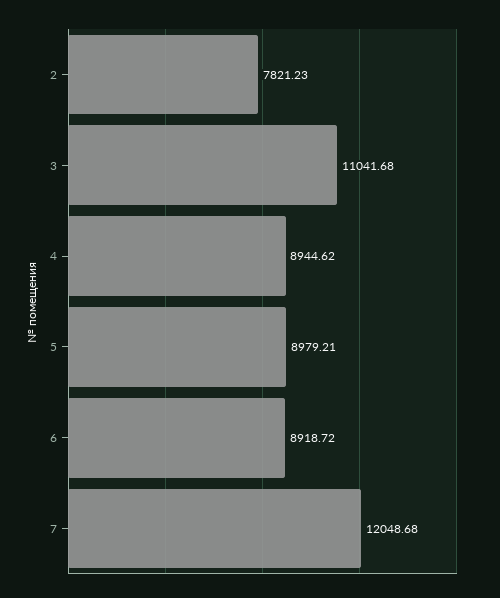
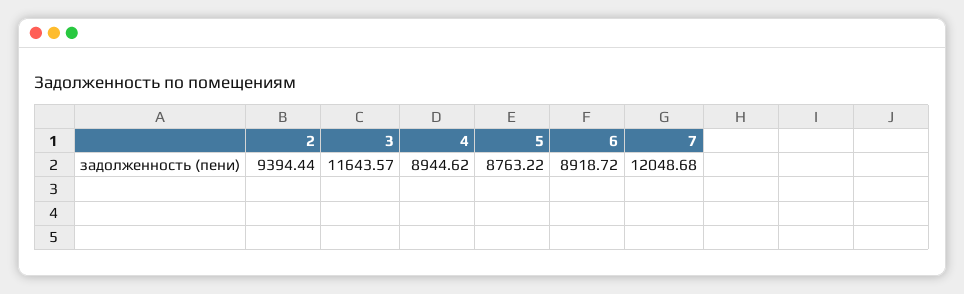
  {
-   "2": 7821.23,
+   "2": 9394.44,
-   "3": 11041.68,
+   "3": 11643.57,
    "4": 8944.62,
-   "5": 8979.21,
+   "5": 8763.22,
    "6": 8918.72,
    "7": 12048.68
  }

